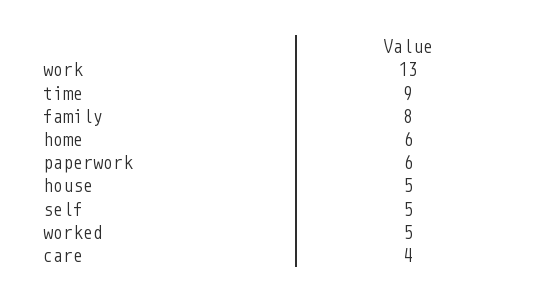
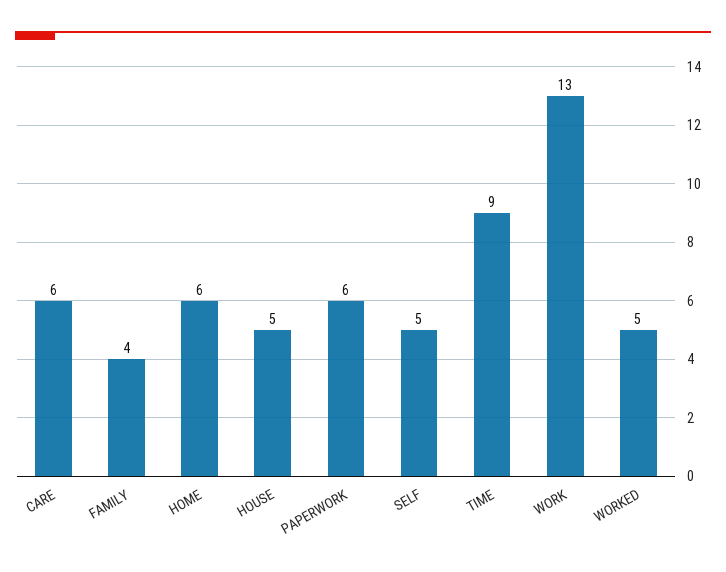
  {
    "work": 13,
    "time": 9,
-   "family": 8,
+   "family": 4,
    "home": 6,
    "paperwork": 6,
    "house": 5,
    "self": 5,
    "worked": 5,
-   "care": 4
+   "care": 6
  }

